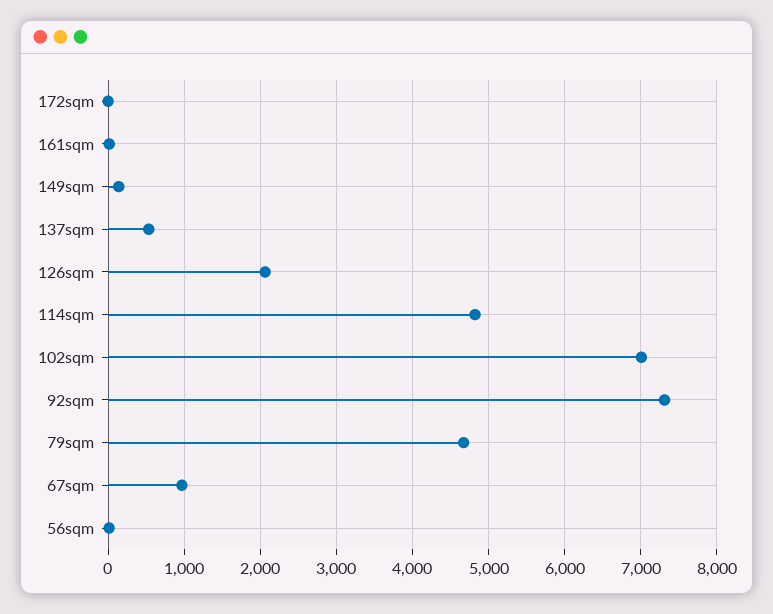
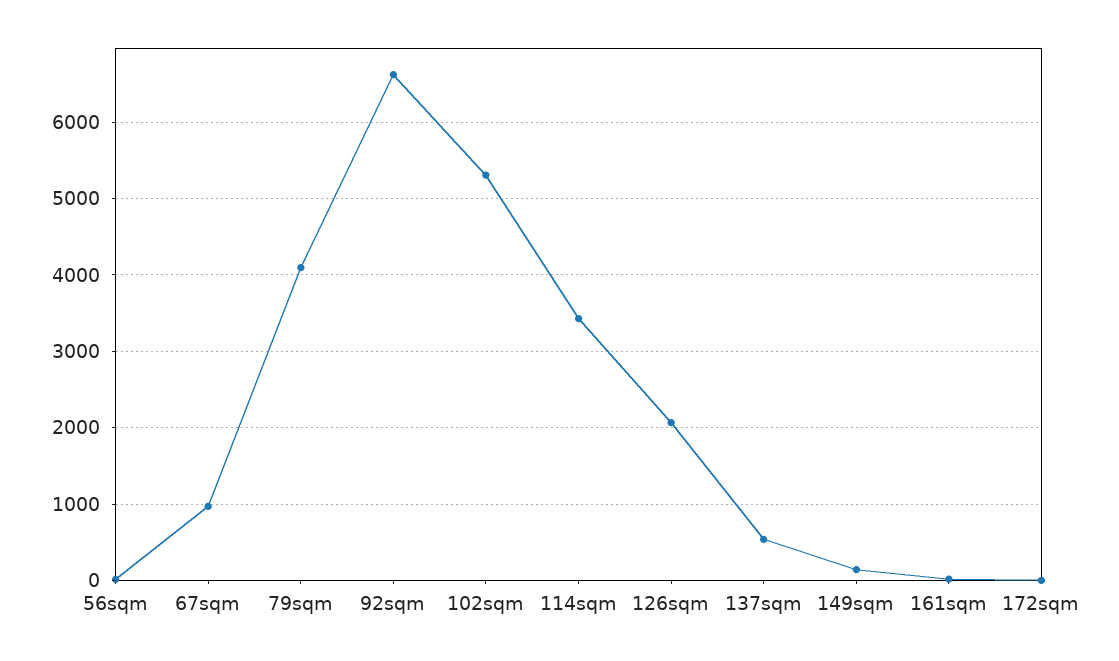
  {
    "172sqm": 0,
    "161sqm": 0,
    "149sqm": 100,
    "137sqm": 500,
    "126sqm": 2100,
-   "114sqm": 4800,
+   "114sqm": 3400,
-   "102sqm": 7000,
+   "102sqm": 5300,
-   "92sqm": 7300,
+   "92sqm": 6600,
-   "79sqm": 4700,
+   "79sqm": 4100,
    "67sqm": 1000,
    "56sqm": 0
  }

